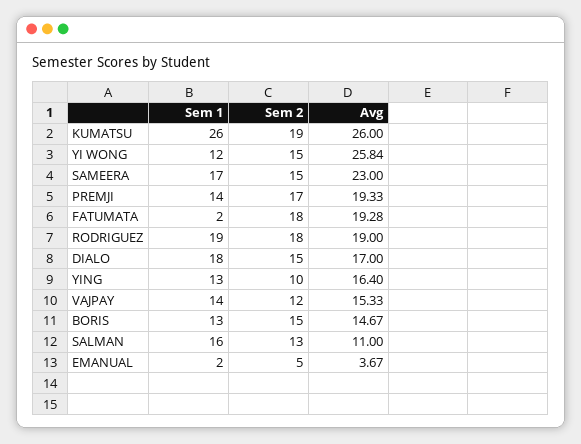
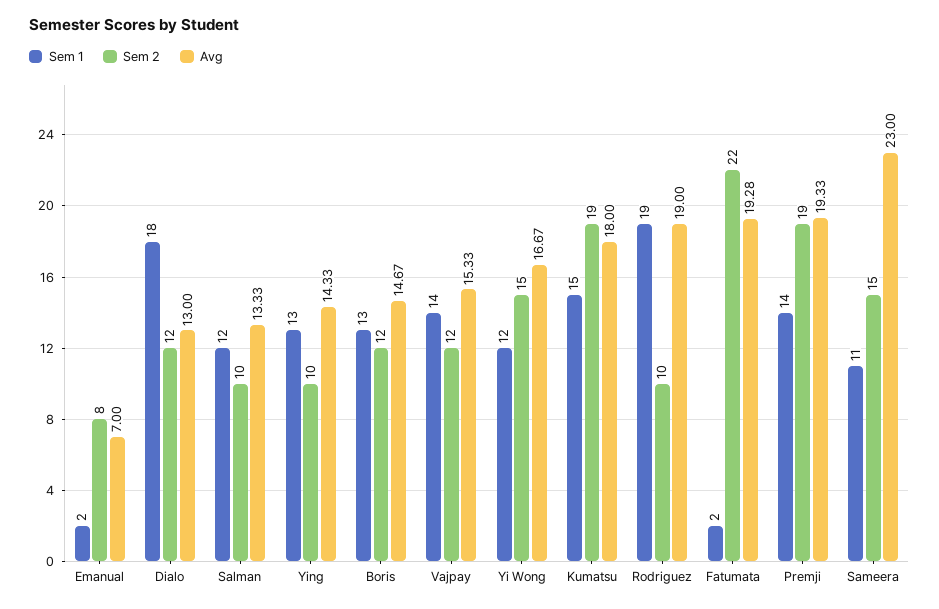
  {
    "Sem 1": {
-     "KUMATSU": 26,
+     "KUMATSU": 15,
      "YI WONG": 12,
-     "SAMEERA": 17,
+     "SAMEERA": 11,
      "PREMJI": 14,
      "FATUMATA": 2,
      "RODRIGUEZ": 19,
      "DIALO": 18,
      "YING": 13,
      "VAJPAY": 14,
      "BORIS": 13,
-     "SALMAN": 16,
+     "SALMAN": 12,
      "EMANUAL": 2
    },
    "Sem 2": {
      "KUMATSU": 19,
      "YI WONG": 15,
      "SAMEERA": 15,
-     "PREMJI": 17,
+     "PREMJI": 19,
-     "FATUMATA": 18,
+     "FATUMATA": 22,
-     "RODRIGUEZ": 18,
+     "RODRIGUEZ": 10,
-     "DIALO": 15,
+     "DIALO": 12,
      "YING": 10,
      "VAJPAY": 12,
-     "BORIS": 15,
+     "BORIS": 12,
-     "SALMAN": 13,
+     "SALMAN": 10,
-     "EMANUAL": 5
+     "EMANUAL": 8
    },
    "Avg": {
-     "KUMATSU": 26,
+     "KUMATSU": 18,
-     "YI WONG": 25.84,
+     "YI WONG": 16.67,
      "SAMEERA": 23,
      "PREMJI": 19.33,
      "FATUMATA": 19.28,
      "RODRIGUEZ": 19,
-     "DIALO": 17,
+     "DIALO": 13,
-     "YING": 16.4,
+     "YING": 14.33,
      "VAJPAY": 15.33,
      "BORIS": 14.67,
-     "SALMAN": 11,
+     "SALMAN": 13.33,
-     "EMANUAL": 3.67
+     "EMANUAL": 7
    }
  }

